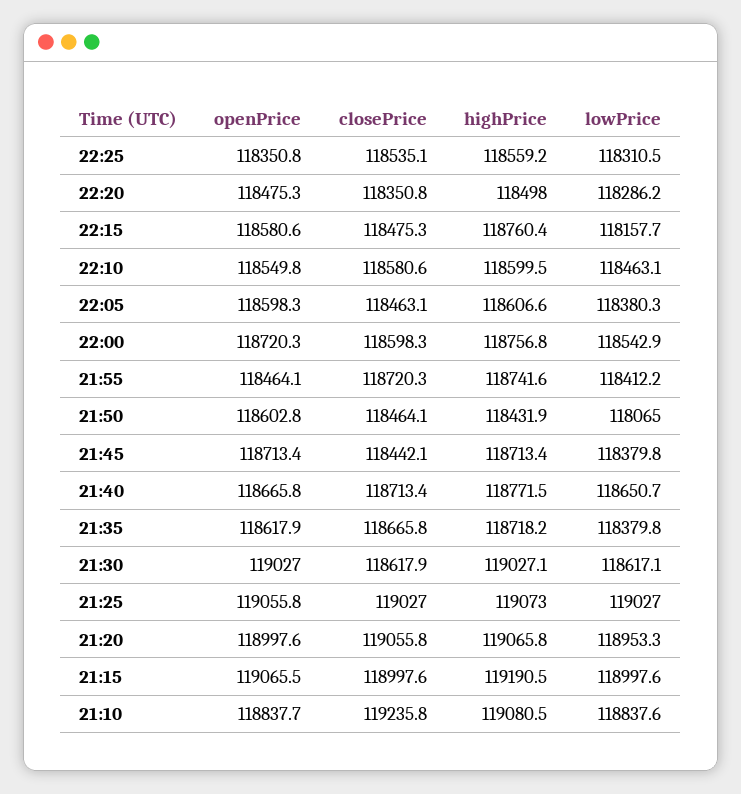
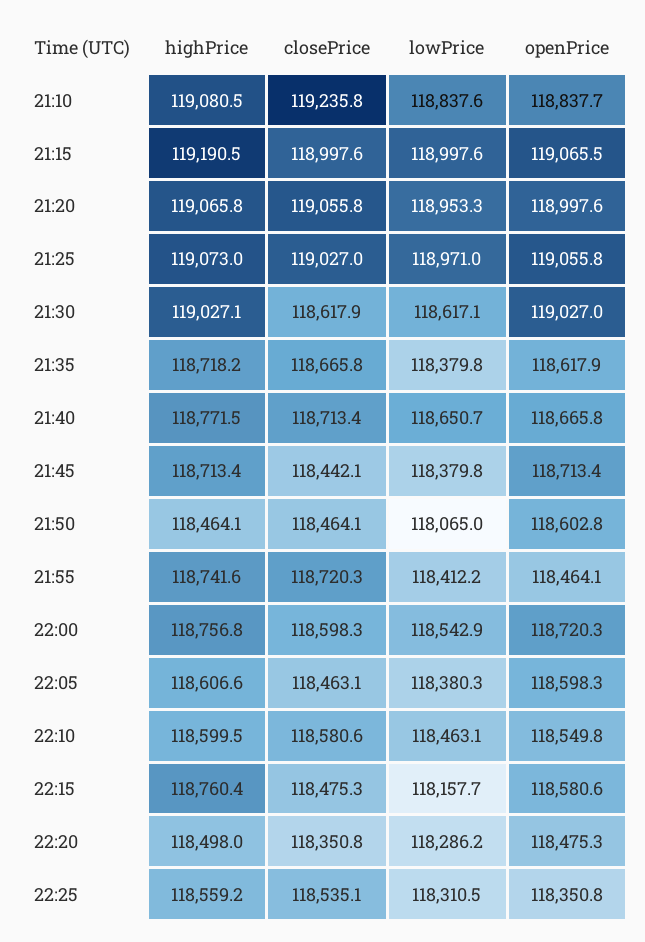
  {
    "openPrice": {
      "22:25": 118350.8,
      "22:20": 118475.3,
      "22:15": 118580.6,
      "22:10": 118549.8,
      "22:05": 118598.3,
      "22:00": 118720.3,
      "21:55": 118464.1,
      "21:50": 118602.8,
      "21:45": 118713.4,
      "21:40": 118665.8,
      "21:35": 118617.9,
      "21:30": 119027,
      "21:25": 119055.8,
      "21:20": 118997.6,
      "21:15": 119065.5,
      "21:10": 118837.7
    },
    "closePrice": {
      "22:25": 118535.1,
      "22:20": 118350.8,
      "22:15": 118475.3,
      "22:10": 118580.6,
      "22:05": 118463.1,
      "22:00": 118598.3,
      "21:55": 118720.3,
      "21:50": 118464.1,
      "21:45": 118442.1,
      "21:40": 118713.4,
      "21:35": 118665.8,
      "21:30": 118617.9,
      "21:25": 119027,
      "21:20": 119055.8,
      "21:15": 118997.6,
      "21:10": 119235.8
    },
    "highPrice": {
      "22:25": 118559.2,
      "22:20": 118498,
      "22:15": 118760.4,
      "22:10": 118599.5,
      "22:05": 118606.6,
      "22:00": 118756.8,
      "21:55": 118741.6,
-     "21:50": 118431.9,
+     "21:50": 118464.1,
      "21:45": 118713.4,
      "21:40": 118771.5,
      "21:35": 118718.2,
      "21:30": 119027.1,
      "21:25": 119073,
      "21:20": 119065.8,
      "21:15": 119190.5,
      "21:10": 119080.5
    },
    "lowPrice": {
      "22:25": 118310.5,
      "22:20": 118286.2,
      "22:15": 118157.7,
      "22:10": 118463.1,
      "22:05": 118380.3,
      "22:00": 118542.9,
      "21:55": 118412.2,
      "21:50": 118065,
      "21:45": 118379.8,
      "21:40": 118650.7,
      "21:35": 118379.8,
      "21:30": 118617.1,
-     "21:25": 119027,
+     "21:25": 118971,
      "21:20": 118953.3,
      "21:15": 118997.6,
      "21:10": 118837.6
    }
  }

